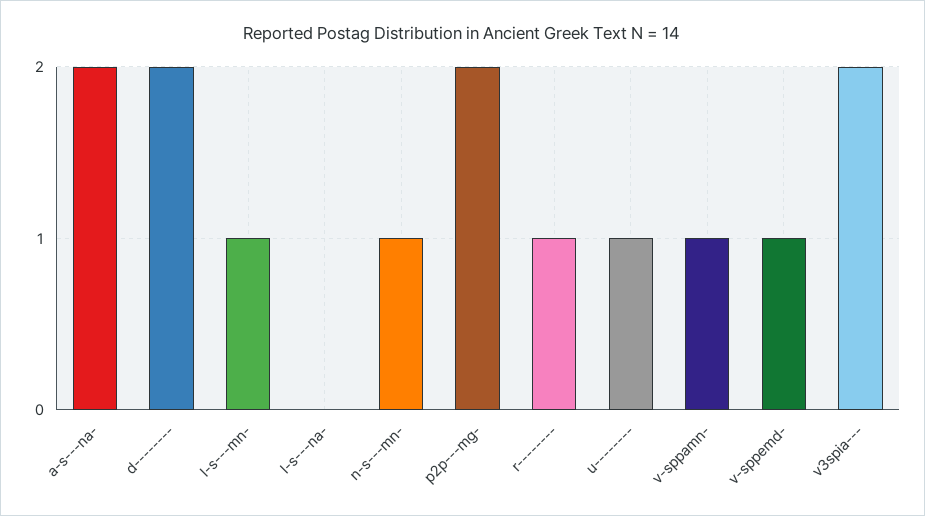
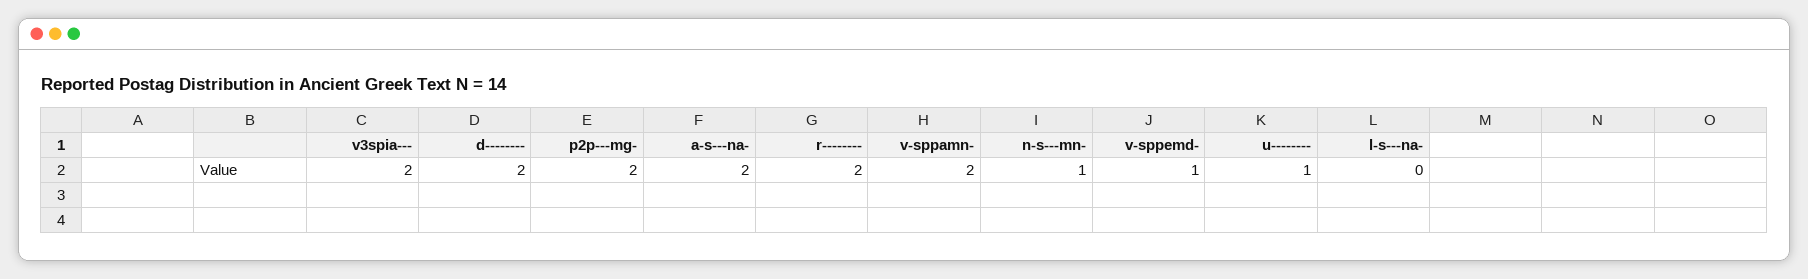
  {
    "a-s---na-": 2,
    "d--------": 2,
-   "l-s---mn-": 1,
    "l-s---na-": 0,
    "n-s---mn-": 1,
    "p2p---mg-": 2,
-   "r--------": 1,
+   "r--------": 2,
    "u--------": 1,
-   "v-sppamn-": 1,
+   "v-sppamn-": 2,
    "v-sppemd-": 1,
    "v3spia---": 2
  }

